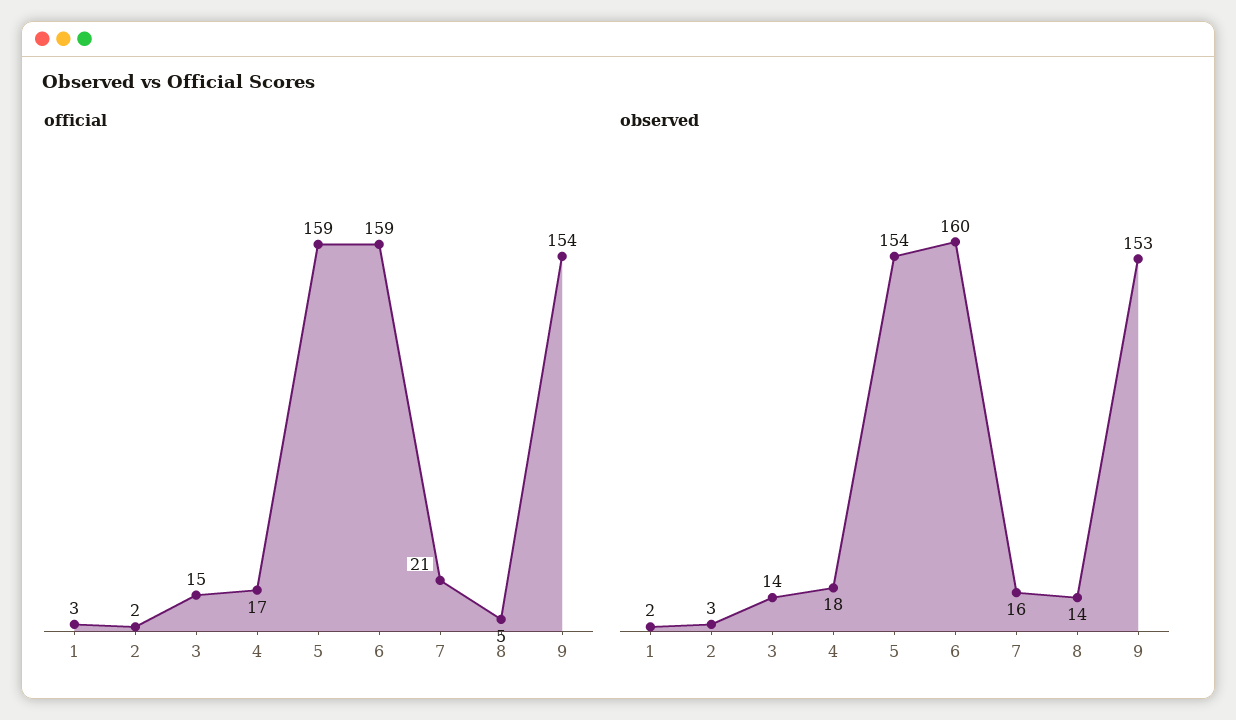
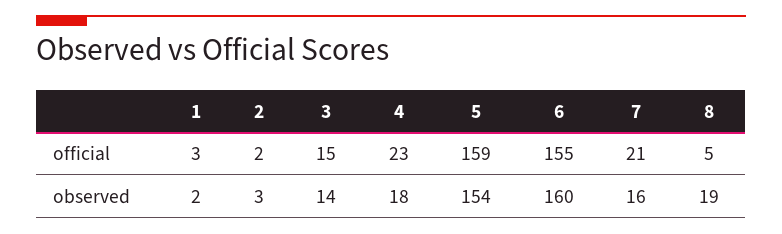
  {
    "official": {
      "1": 3,
      "2": 2,
      "3": 15,
-     "4": 17,
+     "4": 23,
      "5": 159,
-     "6": 159,
+     "6": 155,
      "7": 21,
-     "8": 5,
+     "8": 5
-     "9": 154
    },
    "observed": {
      "1": 2,
      "2": 3,
      "3": 14,
      "4": 18,
      "5": 154,
      "6": 160,
      "7": 16,
-     "8": 14,
+     "8": 19
-     "9": 153
    }
  }

